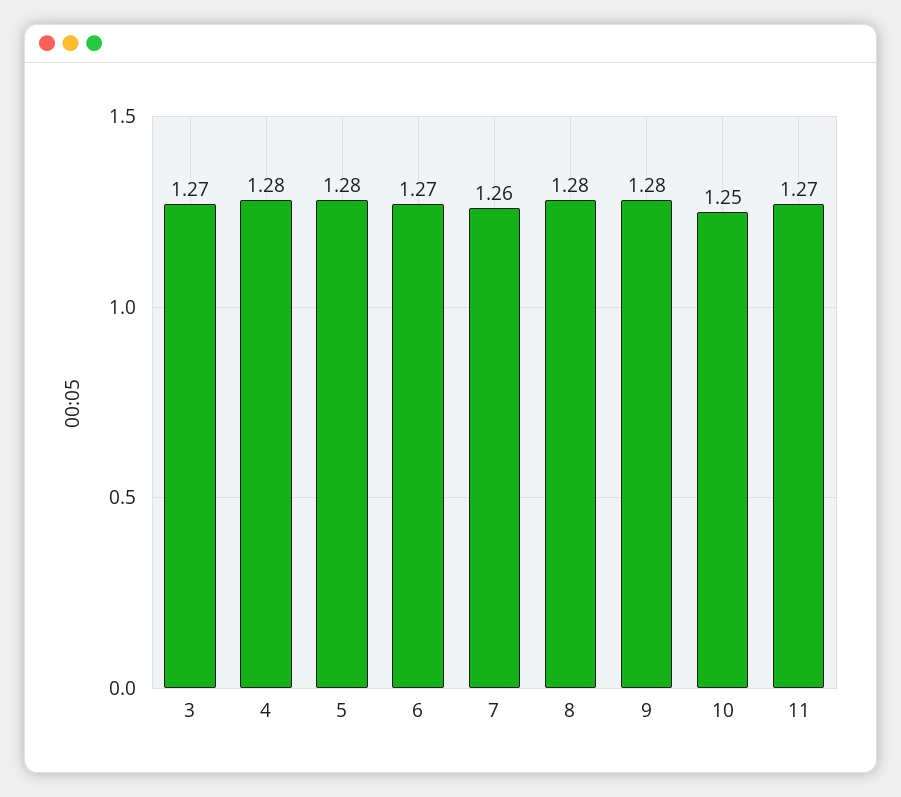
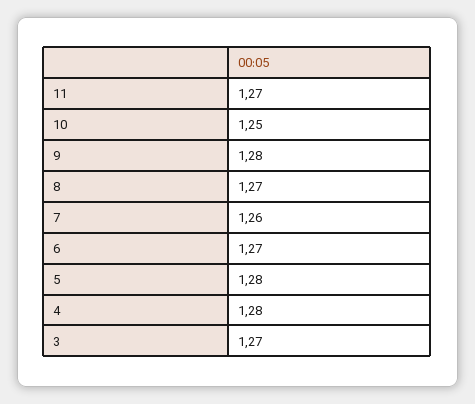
  {
    "3": 1.27,
    "4": 1.28,
    "5": 1.28,
    "6": 1.27,
    "7": 1.26,
-   "8": 1.28,
+   "8": 1.27,
    "9": 1.28,
    "10": 1.25,
    "11": 1.27
  }

